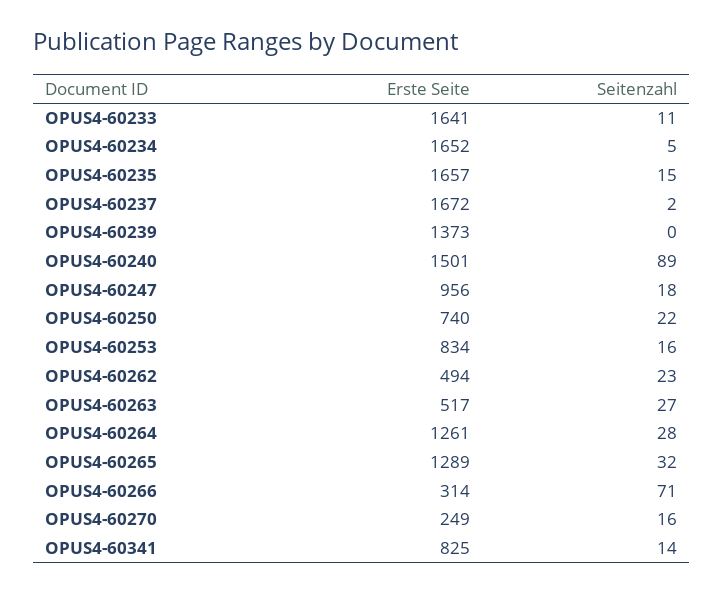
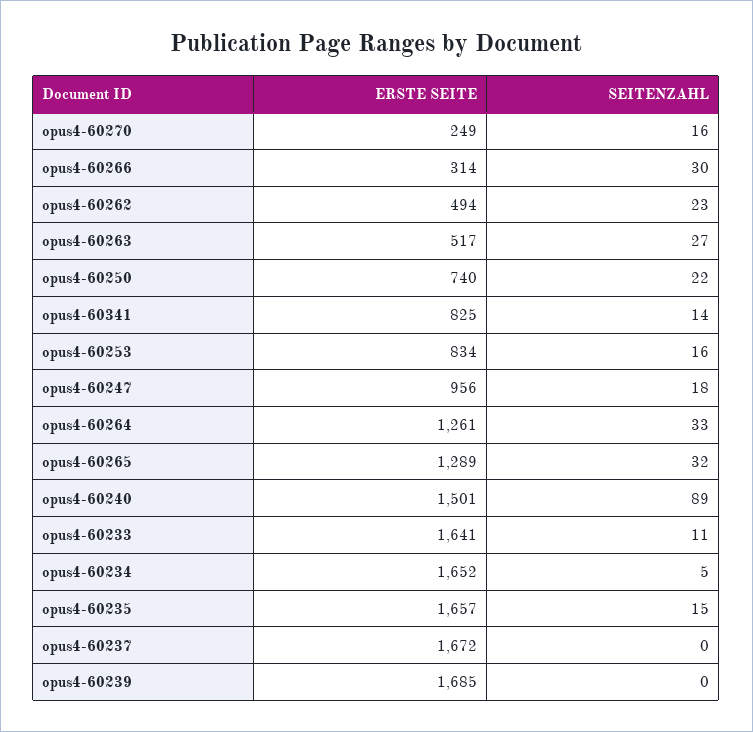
  {
    "Erste Seite": {
      "OPUS4-60233": 1641,
      "OPUS4-60234": 1652,
      "OPUS4-60235": 1657,
      "OPUS4-60237": 1672,
-     "OPUS4-60239": 1373,
+     "OPUS4-60239": 1685,
      "OPUS4-60240": 1501,
      "OPUS4-60247": 956,
      "OPUS4-60250": 740,
      "OPUS4-60253": 834,
      "OPUS4-60262": 494,
      "OPUS4-60263": 517,
      "OPUS4-60264": 1261,
      "OPUS4-60265": 1289,
      "OPUS4-60266": 314,
      "OPUS4-60270": 249,
      "OPUS4-60341": 825
    },
    "Seitenzahl": {
      "OPUS4-60233": 11,
      "OPUS4-60234": 5,
      "OPUS4-60235": 15,
-     "OPUS4-60237": 2,
+     "OPUS4-60237": 0,
      "OPUS4-60239": 0,
      "OPUS4-60240": 89,
      "OPUS4-60247": 18,
      "OPUS4-60250": 22,
      "OPUS4-60253": 16,
      "OPUS4-60262": 23,
      "OPUS4-60263": 27,
-     "OPUS4-60264": 28,
+     "OPUS4-60264": 33,
      "OPUS4-60265": 32,
-     "OPUS4-60266": 71,
+     "OPUS4-60266": 30,
      "OPUS4-60270": 16,
      "OPUS4-60341": 14
    }
  }

